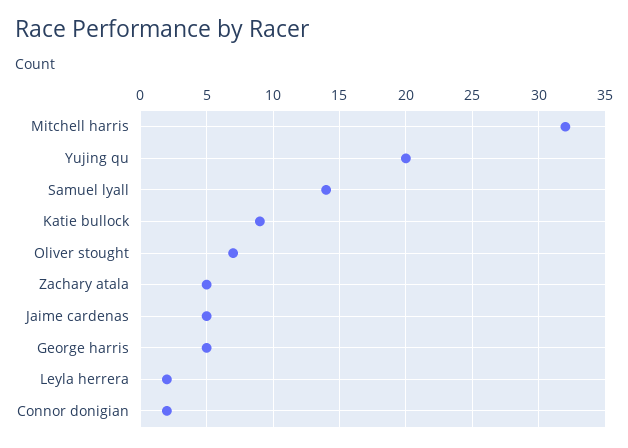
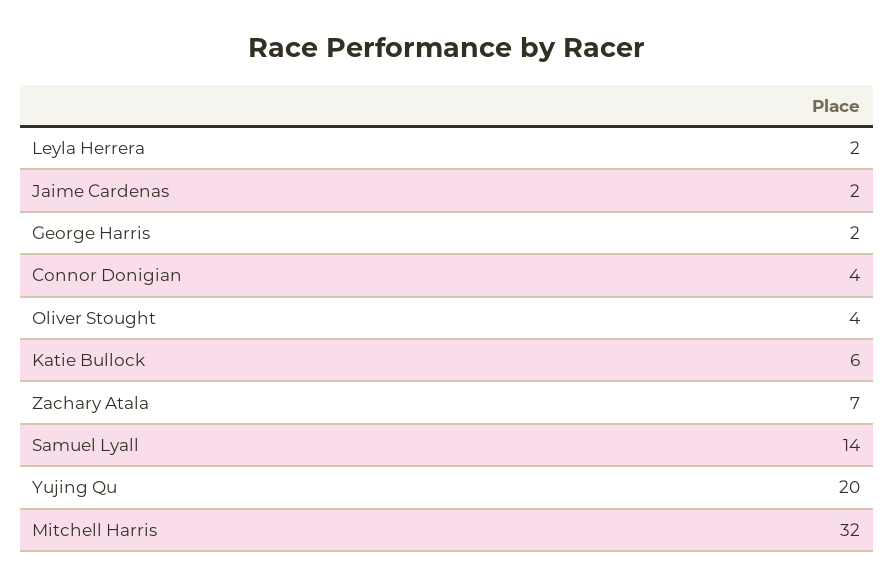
  {
    "Mitchell harris": 32,
    "Yujing qu": 20,
    "Samuel lyall": 14,
-   "Katie bullock": 9,
+   "Katie bullock": 6,
-   "Oliver stought": 7,
+   "Oliver stought": 4,
-   "Zachary atala": 5,
+   "Zachary atala": 7,
-   "Jaime cardenas": 5,
+   "Jaime cardenas": 2,
-   "George harris": 5,
+   "George harris": 2,
    "Leyla herrera": 2,
-   "Connor donigian": 2
+   "Connor donigian": 4
  }

